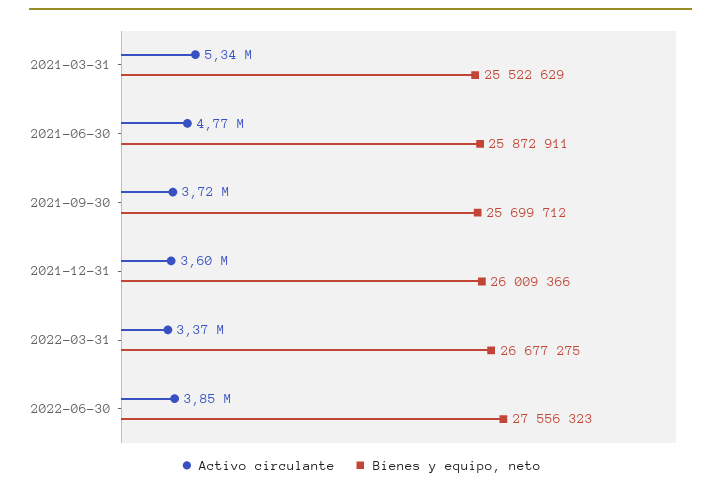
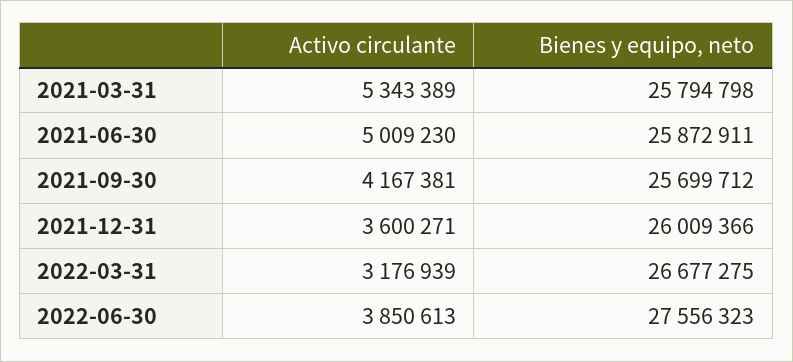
  {
    "Activo circulante": {
      "2021-03-31": 5343389,
-     "2021-06-30": 4770000,
+     "2021-06-30": 5009230,
-     "2021-09-30": 3720000,
+     "2021-09-30": 4167381,
      "2021-12-31": 3600271,
-     "2022-03-31": 3370000,
+     "2022-03-31": 3176939,
      "2022-06-30": 3850613
    },
    "Bienes y equipo, neto": {
-     "2021-03-31": 25522629,
+     "2021-03-31": 25794798,
      "2021-06-30": 25872911,
      "2021-09-30": 25699712,
      "2021-12-31": 26009366,
      "2022-03-31": 26677275,
      "2022-06-30": 27556323
    }
  }

